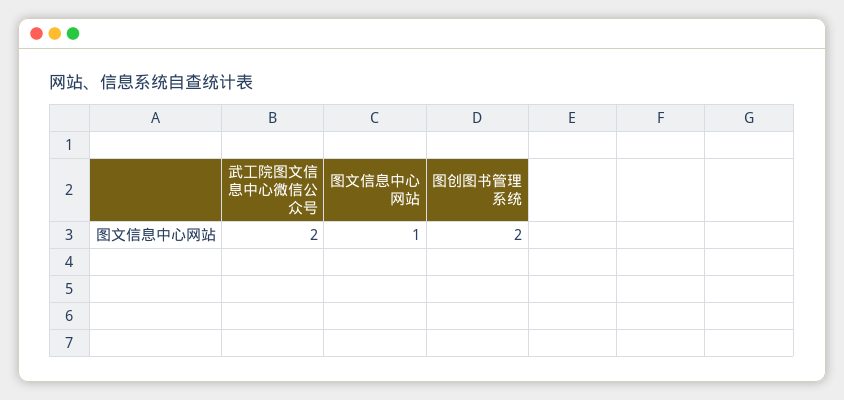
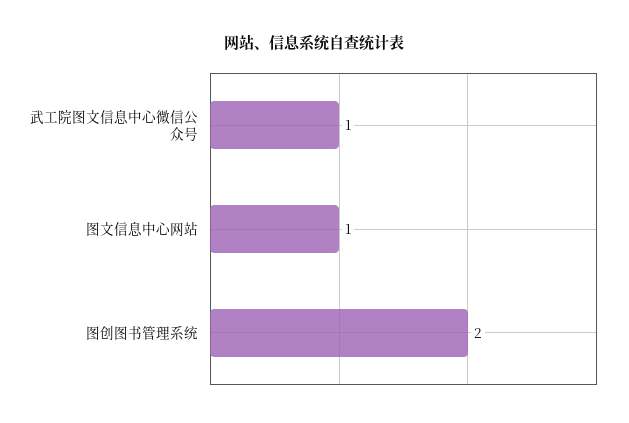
  {
-   "武工院图文信息中心微信公众号": 2,
+   "武工院图文信息中心微信公众号": 1,
    "图文信息中心网站": 1,
    "图创图书管理系统": 2
  }

